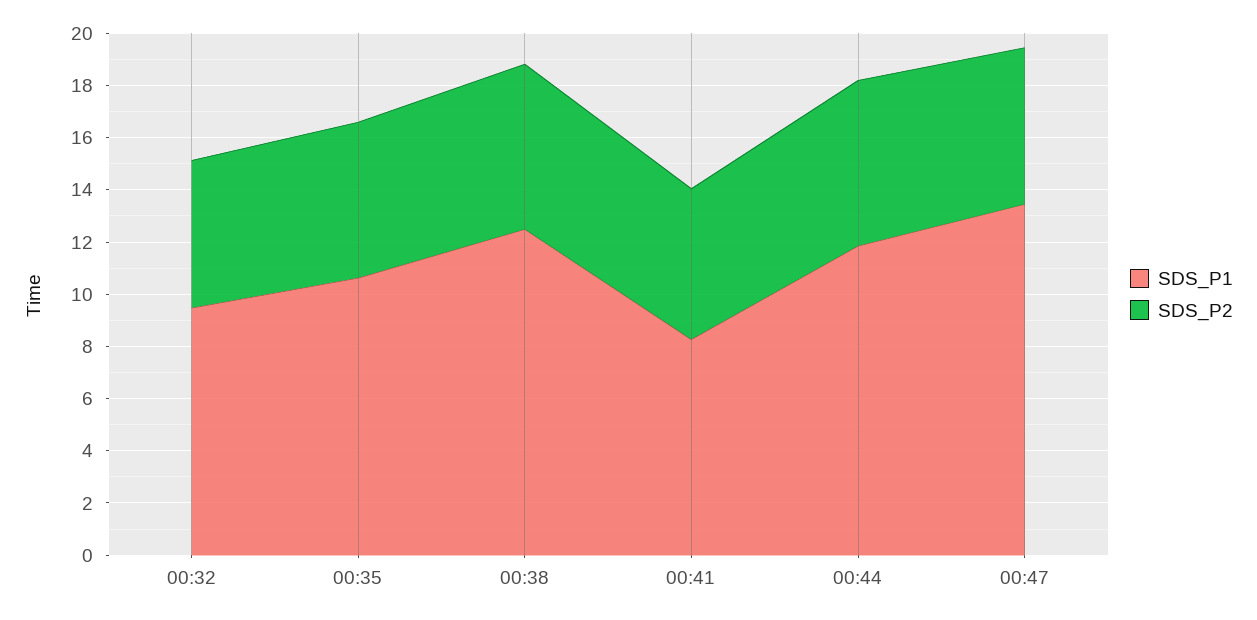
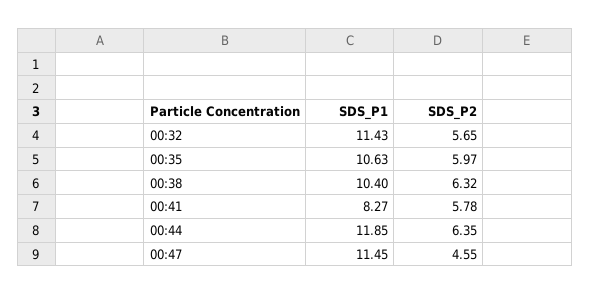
  {
    "SDS_P1": {
-     "00:32": 9.5,
+     "00:32": 11.43,
      "00:35": 10.63,
-     "00:38": 12.5,
+     "00:38": 10.4,
      "00:41": 8.27,
      "00:44": 11.85,
-     "00:47": 13.5
+     "00:47": 11.45
    },
    "SDS_P2": {
      "00:32": 5.65,
      "00:35": 5.97,
      "00:38": 6.32,
      "00:41": 5.78,
      "00:44": 6.35,
-     "00:47": 6
+     "00:47": 4.55
    }
  }

